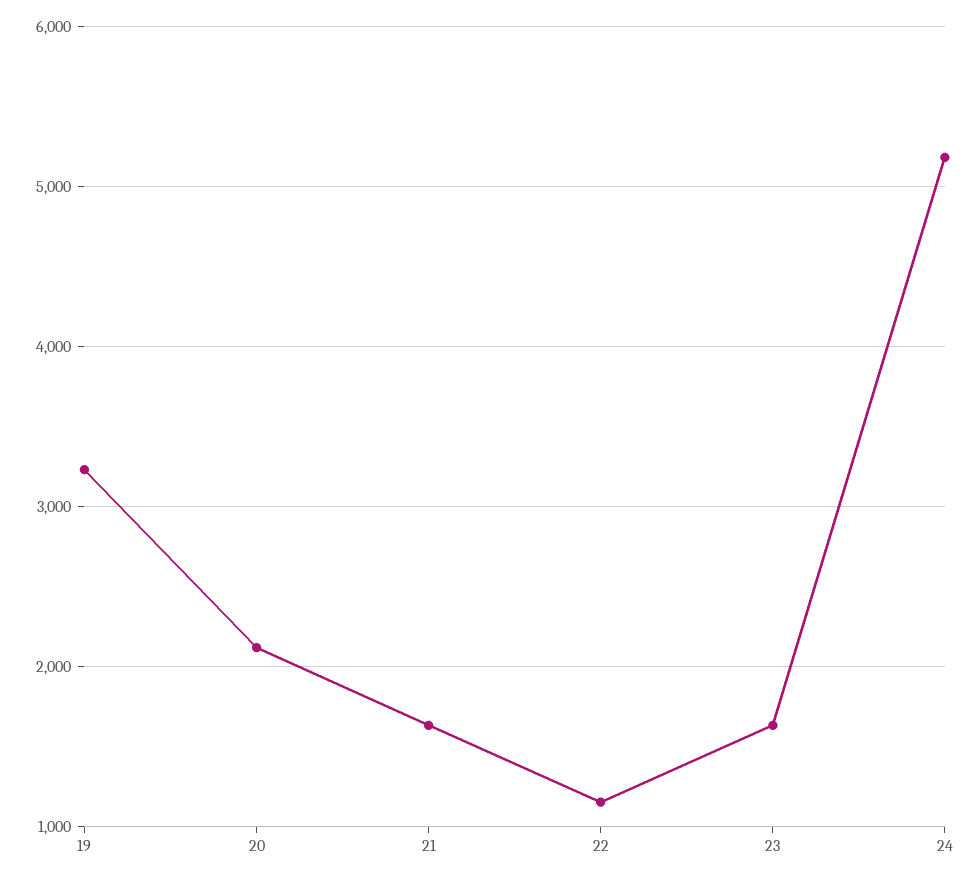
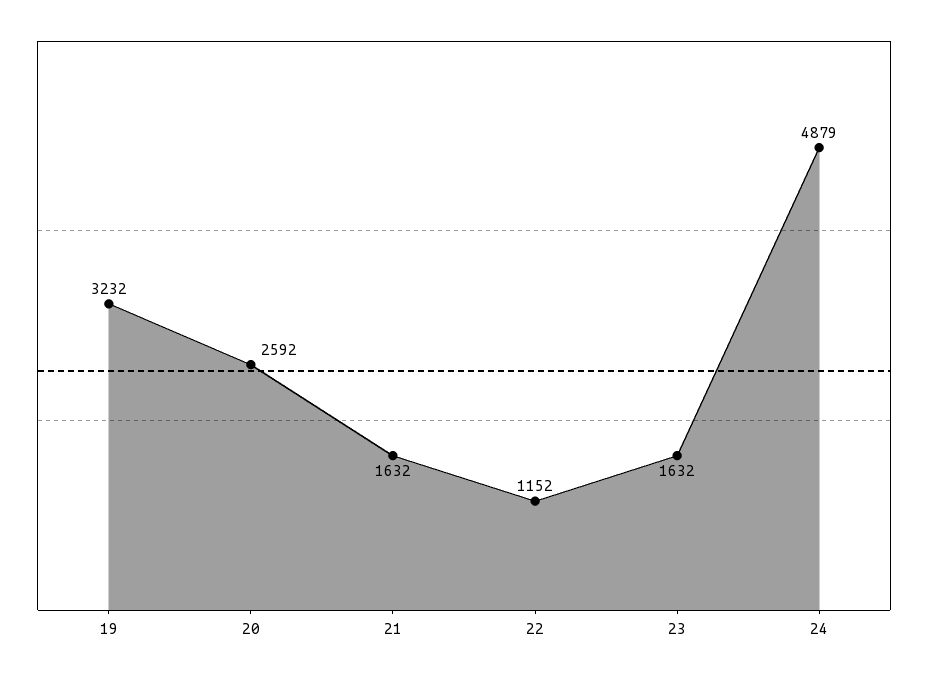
  {
    "19": 3232,
-   "20": 2100,
+   "20": 2592,
    "21": 1632,
    "22": 1152,
    "23": 1632,
-   "24": 5200
+   "24": 4879
  }

